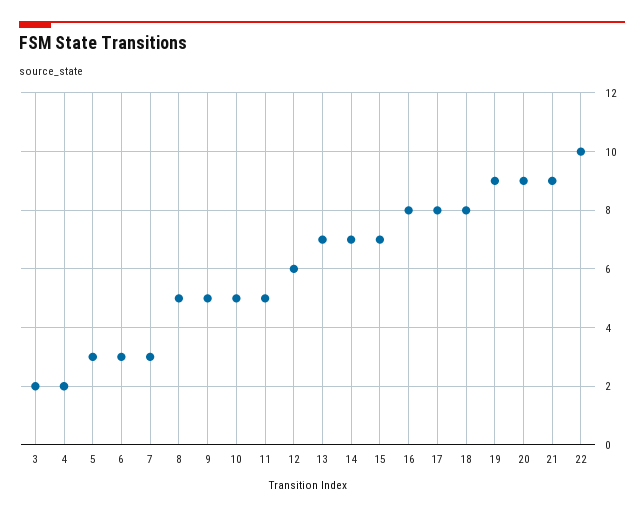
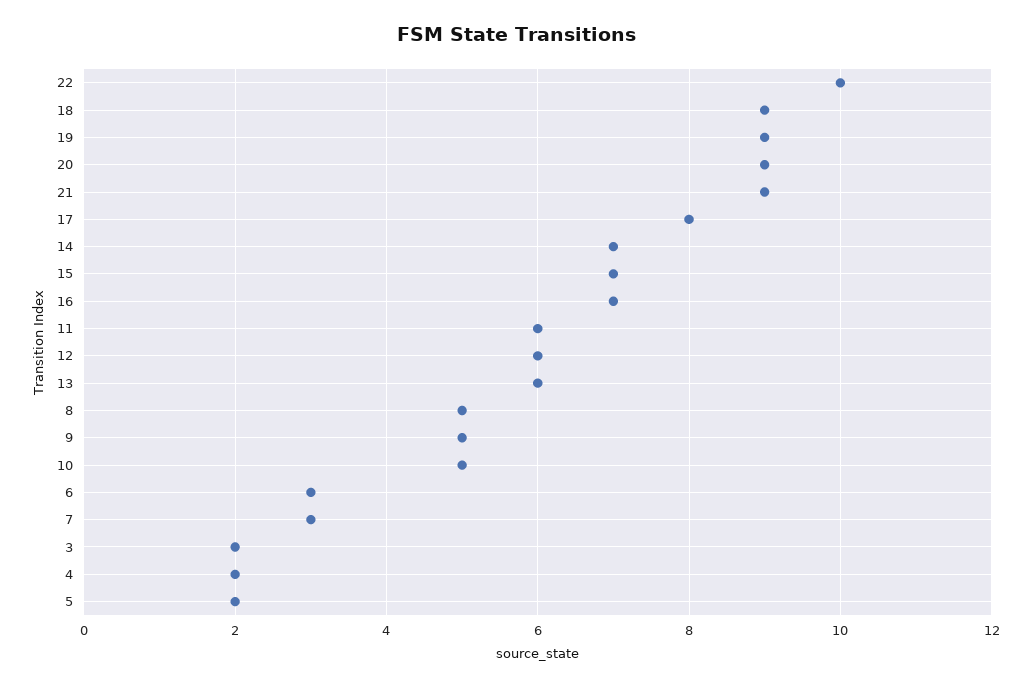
  {
    "3": 2,
    "4": 2,
-   "5": 3,
+   "5": 2,
    "6": 3,
    "7": 3,
    "8": 5,
    "9": 5,
    "10": 5,
-   "11": 5,
+   "11": 6,
    "12": 6,
-   "13": 7,
+   "13": 6,
    "14": 7,
    "15": 7,
-   "16": 8,
+   "16": 7,
    "17": 8,
-   "18": 8,
+   "18": 9,
    "19": 9,
    "20": 9,
    "21": 9,
    "22": 10
  }

